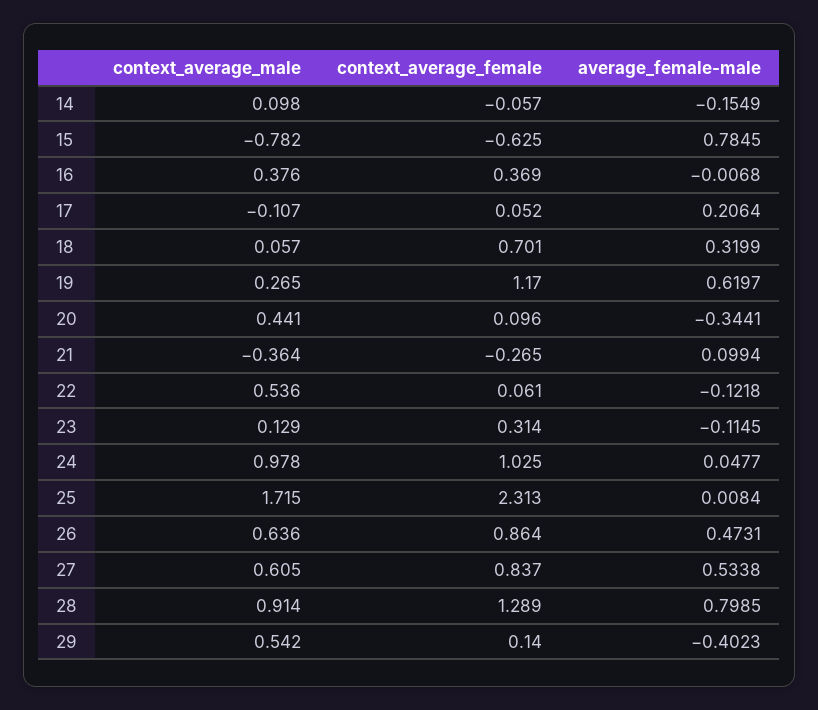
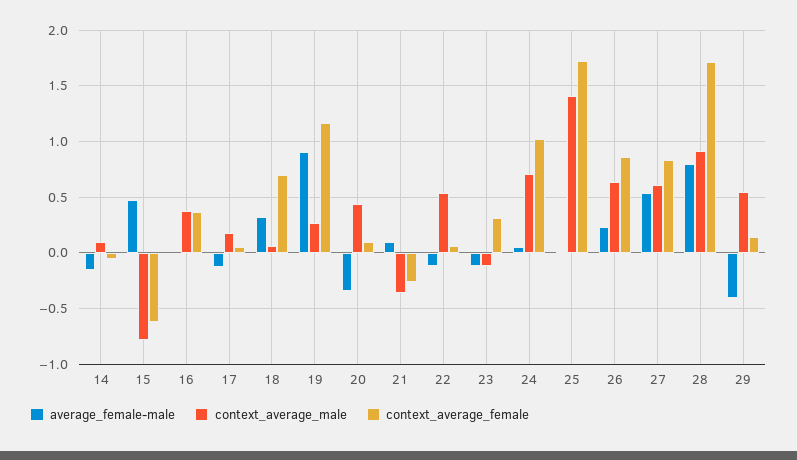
  {
    "context_average_male": {
      "14": 0.098,
      "15": -0.782,
      "16": 0.376,
-     "17": -0.107,
+     "17": 0.2,
      "18": 0.057,
      "19": 0.265,
      "20": 0.441,
      "21": -0.364,
      "22": 0.536,
-     "23": 0.129,
+     "23": -0.1,
-     "24": 0.978,
+     "24": 0.7,
-     "25": 1.715,
+     "25": 1.4,
      "26": 0.636,
      "27": 0.605,
      "28": 0.914,
      "29": 0.542
    },
    "context_average_female": {
      "14": -0.057,
      "15": -0.625,
      "16": 0.369,
      "17": 0.052,
      "18": 0.701,
      "19": 1.17,
      "20": 0.096,
      "21": -0.265,
      "22": 0.061,
      "23": 0.314,
      "24": 1.025,
-     "25": 2.313,
+     "25": 1.7,
      "26": 0.864,
      "27": 0.837,
-     "28": 1.289,
+     "28": 1.7,
      "29": 0.14
    },
    "average_female-male": {
      "14": -0.1549,
-     "15": 0.7845,
+     "15": 0.5,
      "16": -0.0068,
-     "17": 0.2064,
+     "17": -0.1,
      "18": 0.3199,
-     "19": 0.6197,
+     "19": 0.9,
      "20": -0.3441,
      "21": 0.0994,
      "22": -0.1218,
      "23": -0.1145,
      "24": 0.0477,
      "25": 0.0084,
-     "26": 0.4731,
+     "26": 0.2,
      "27": 0.5338,
      "28": 0.7985,
      "29": -0.4023
    }
  }

